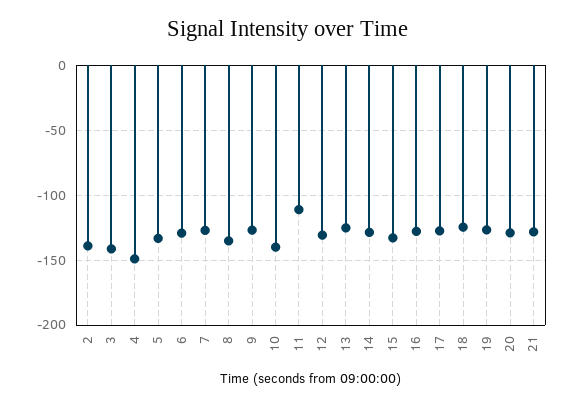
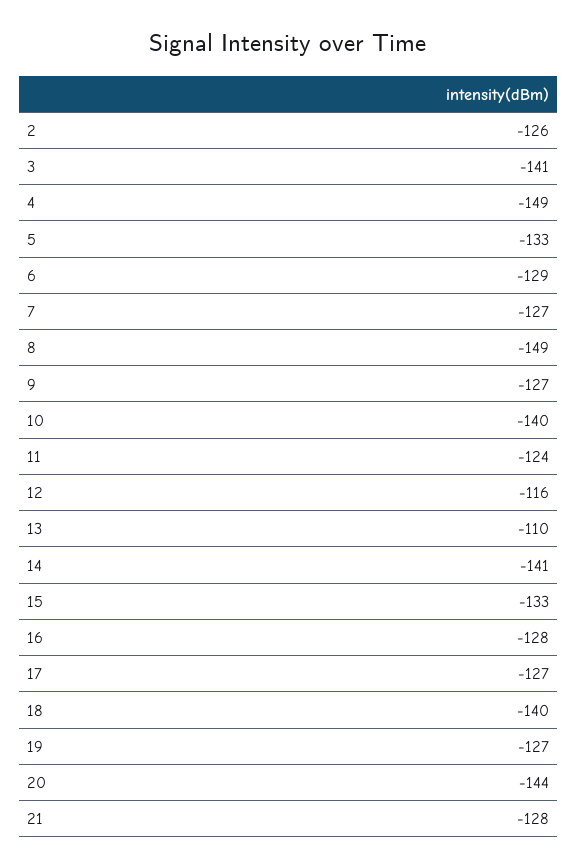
  {
-   "2": -140,
+   "2": -126,
    "3": -141,
    "4": -149,
    "5": -133,
    "6": -129,
    "7": -127,
-   "8": -135,
+   "8": -149,
    "9": -127,
    "10": -140,
-   "11": -110,
+   "11": -124,
-   "12": -130,
+   "12": -116,
-   "13": -125,
+   "13": -110,
-   "14": -130,
+   "14": -141,
    "15": -133,
    "16": -128,
    "17": -127,
-   "18": -125,
+   "18": -140,
    "19": -127,
-   "20": -130,
+   "20": -144,
    "21": -128
  }

